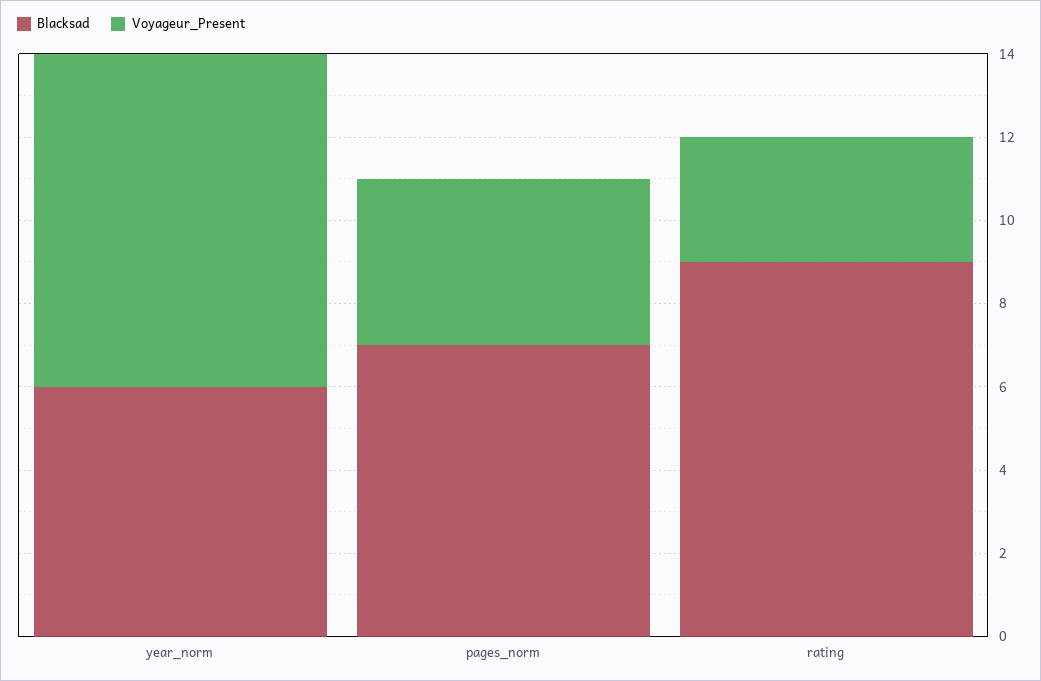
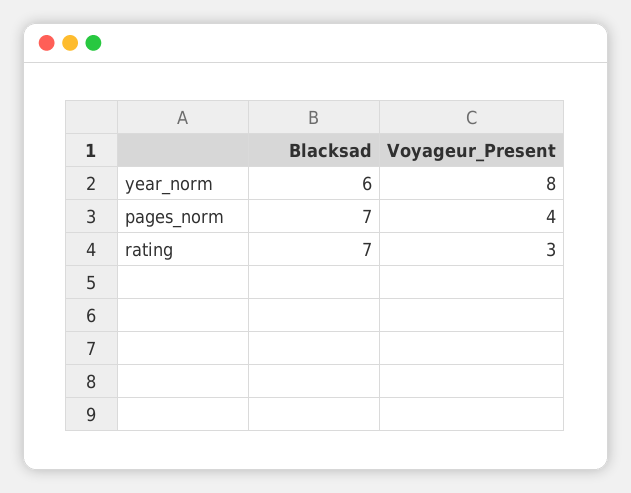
  {
    "Blacksad": {
      "year_norm": 6,
      "pages_norm": 7,
-     "rating": 9
+     "rating": 7
    },
    "Voyageur_Present": {
      "year_norm": 8,
      "pages_norm": 4,
      "rating": 3
    }
  }

